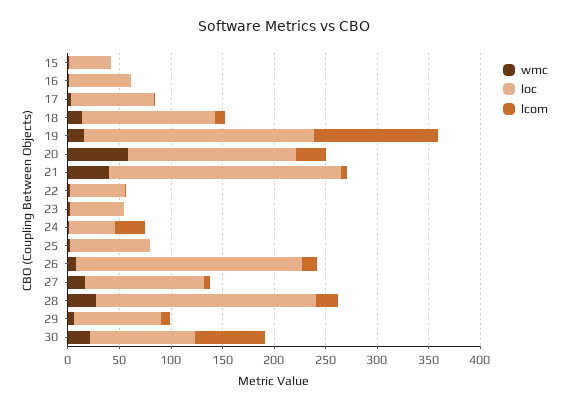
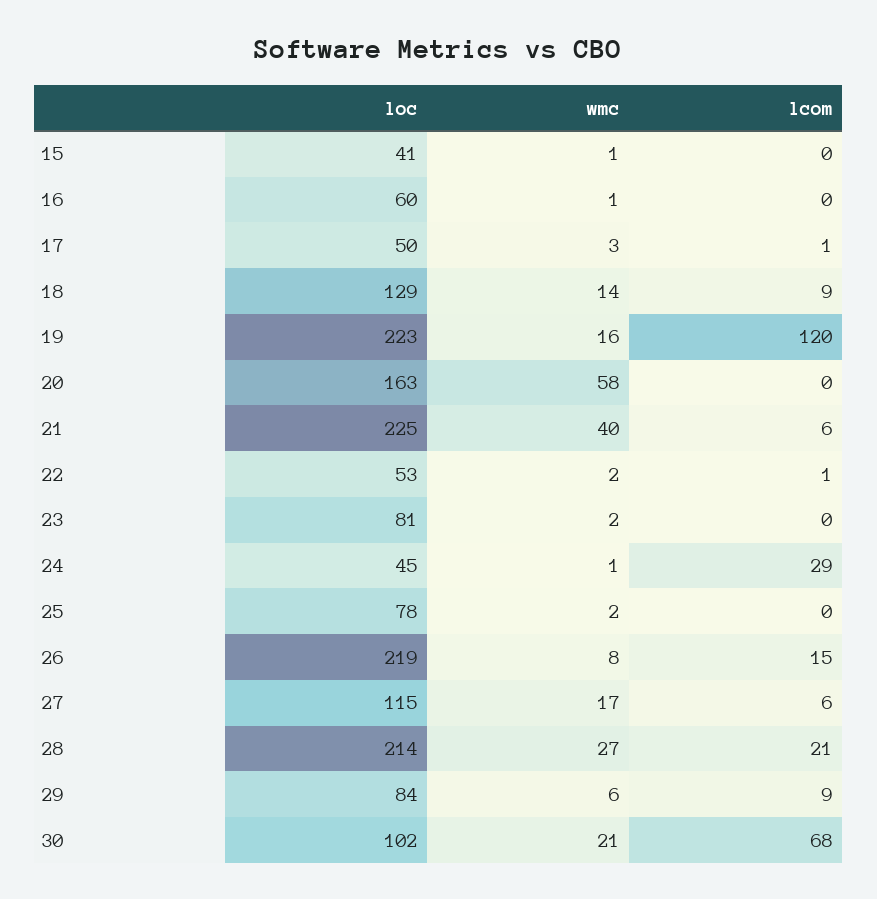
  {
    "wmc": {
      "15": 1,
      "16": 1,
      "17": 3,
      "18": 14,
      "19": 16,
      "20": 58,
      "21": 40,
      "22": 2,
      "23": 2,
      "24": 1,
      "25": 2,
      "26": 8,
      "27": 17,
      "28": 27,
      "29": 6,
      "30": 21
    },
    "loc": {
      "15": 41,
      "16": 60,
-     "17": 80,
+     "17": 50,
      "18": 129,
      "19": 223,
      "20": 163,
      "21": 225,
      "22": 53,
-     "23": 50,
+     "23": 81,
      "24": 45,
      "25": 78,
      "26": 219,
      "27": 115,
      "28": 214,
      "29": 84,
      "30": 102
    },
    "lcom": {
      "15": 0,
      "16": 0,
      "17": 1,
      "18": 9,
      "19": 120,
-     "20": 30,
+     "20": 0,
      "21": 6,
      "22": 1,
      "23": 0,
      "24": 29,
      "25": 0,
      "26": 15,
      "27": 6,
      "28": 21,
      "29": 9,
      "30": 68
    }
  }

